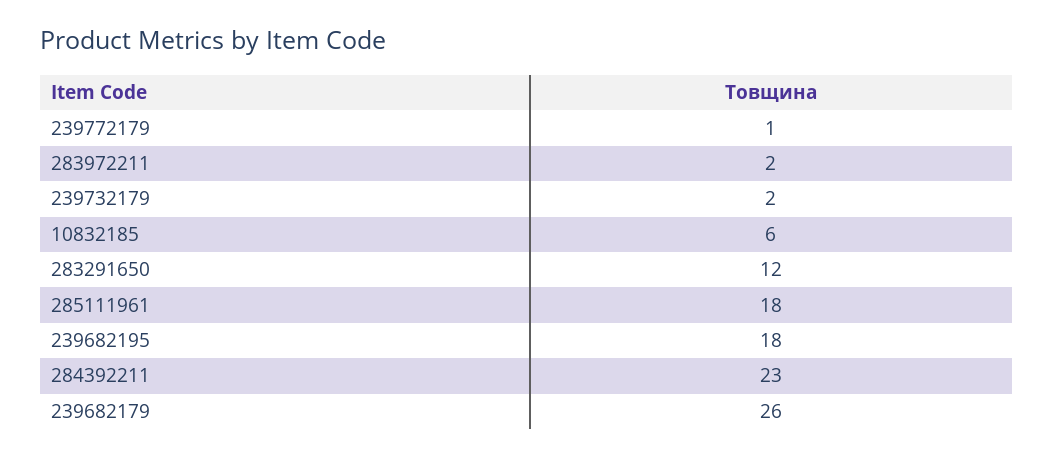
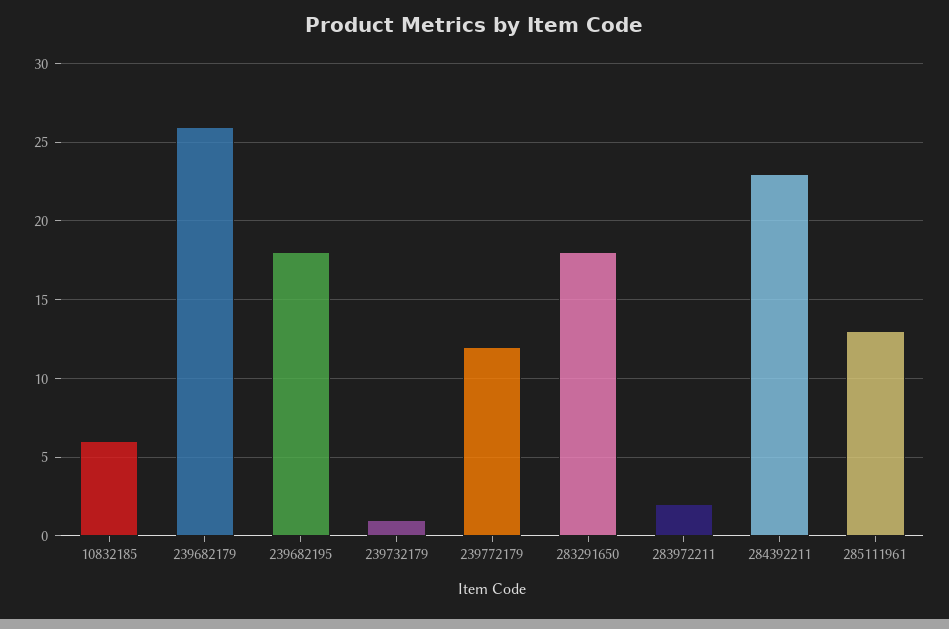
  {
-   "239772179": 1,
+   "239772179": 12,
    "283972211": 2,
-   "239732179": 2,
+   "239732179": 1,
    "10832185": 6,
-   "283291650": 12,
+   "283291650": 18,
-   "285111961": 18,
+   "285111961": 13,
    "239682195": 18,
    "284392211": 23,
    "239682179": 26
  }

